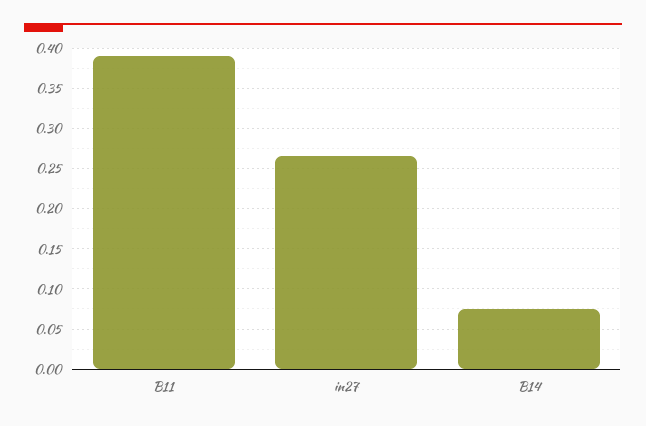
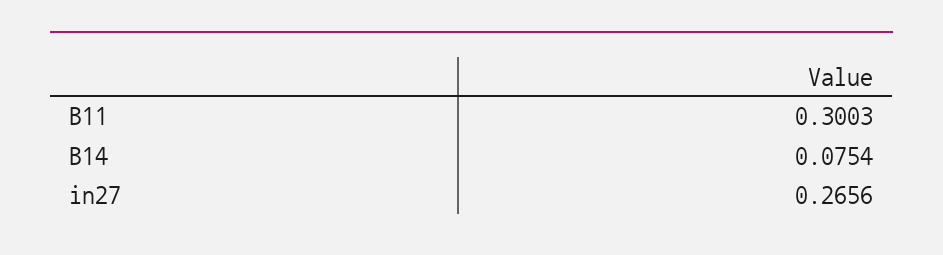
  {
-   "B11": 0.39,
+   "B11": 0.3003,
    "in27": 0.2656,
    "B14": 0.0754
  }

